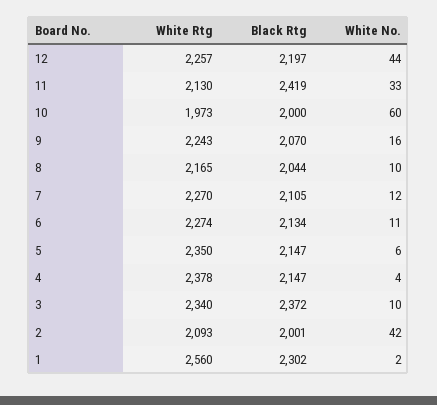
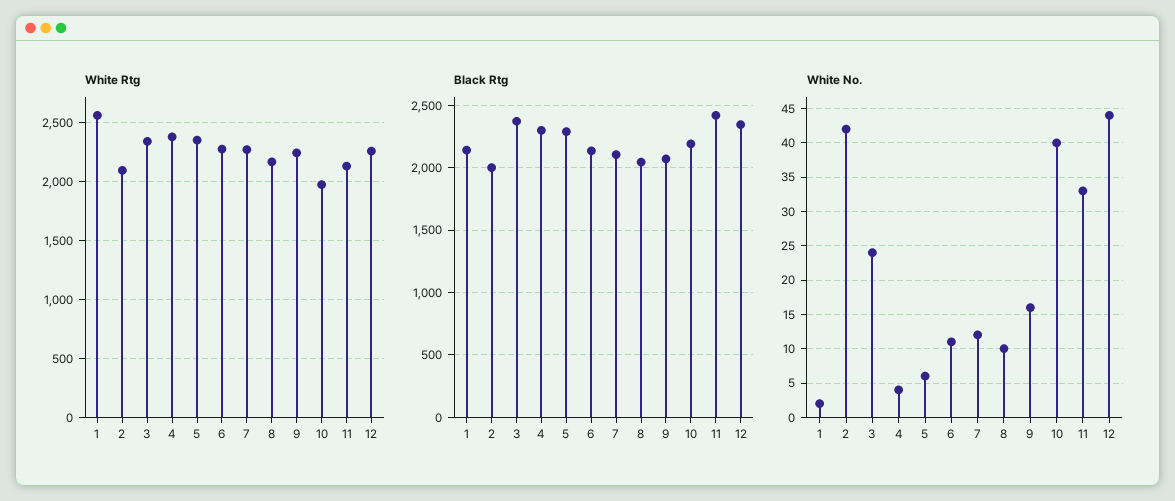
  {
    "White Rtg": {
      "12": 2257,
      "11": 2130,
      "10": 1973,
      "9": 2243,
      "8": 2165,
      "7": 2270,
      "6": 2274,
      "5": 2350,
      "4": 2378,
      "3": 2340,
      "2": 2093,
      "1": 2560
    },
    "Black Rtg": {
-     "12": 2197,
+     "12": 2350,
      "11": 2419,
-     "10": 2000,
+     "10": 2200,
      "9": 2070,
      "8": 2044,
      "7": 2105,
      "6": 2134,
-     "5": 2147,
+     "5": 2300,
-     "4": 2147,
+     "4": 2300,
      "3": 2372,
      "2": 2001,
-     "1": 2302
+     "1": 2150
    },
    "White No.": {
      "12": 44,
      "11": 33,
-     "10": 60,
+     "10": 40,
      "9": 16,
      "8": 10,
      "7": 12,
      "6": 11,
      "5": 6,
      "4": 4,
-     "3": 10,
+     "3": 24,
      "2": 42,
      "1": 2
    }
  }

